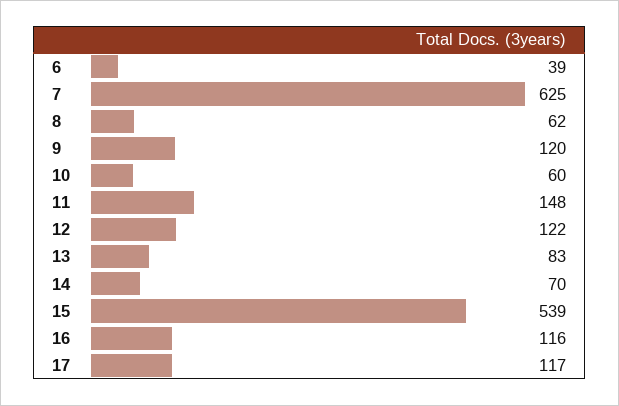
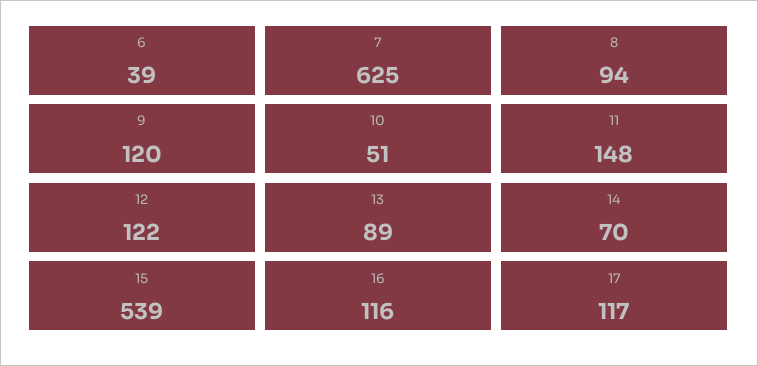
  {
    "6": 39,
    "7": 625,
-   "8": 62,
+   "8": 94,
    "9": 120,
-   "10": 60,
+   "10": 51,
    "11": 148,
    "12": 122,
-   "13": 83,
+   "13": 89,
    "14": 70,
    "15": 539,
    "16": 116,
    "17": 117
  }

